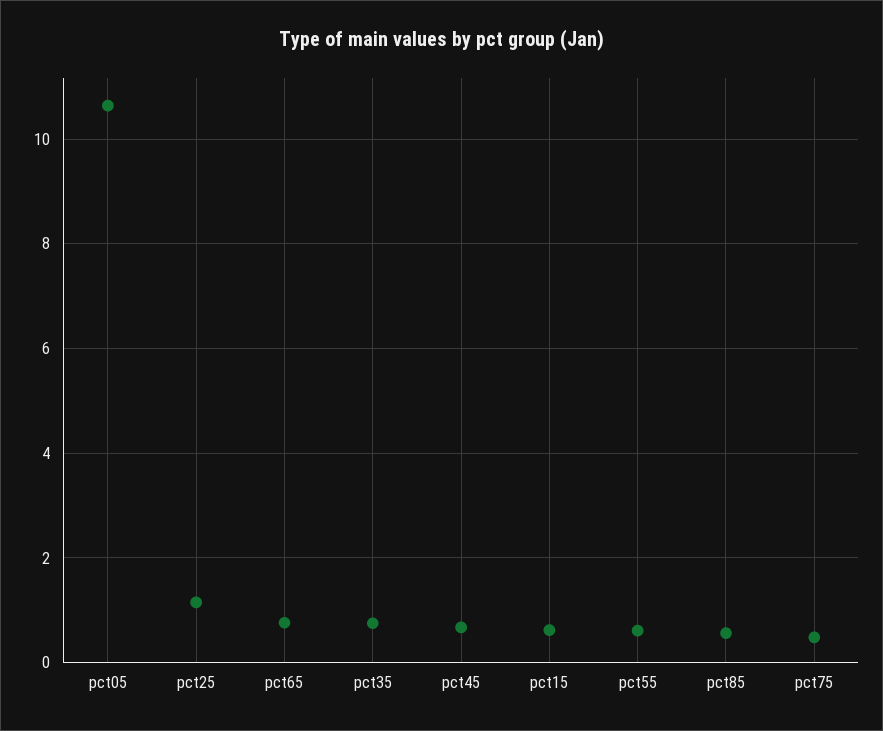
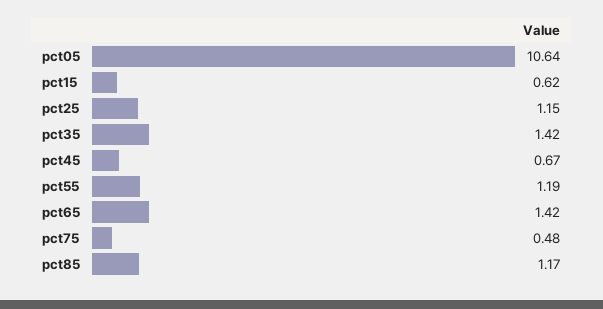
  {
    "pct05": 10.64,
    "pct25": 1.15,
-   "pct65": 0.8,
+   "pct65": 1.42,
-   "pct35": 0.8,
+   "pct35": 1.42,
    "pct45": 0.67,
    "pct15": 0.62,
-   "pct55": 0.6,
+   "pct55": 1.19,
-   "pct85": 0.6,
+   "pct85": 1.17,
    "pct75": 0.48
  }

